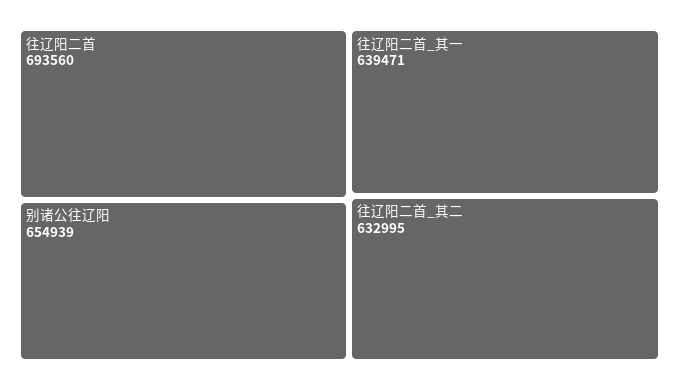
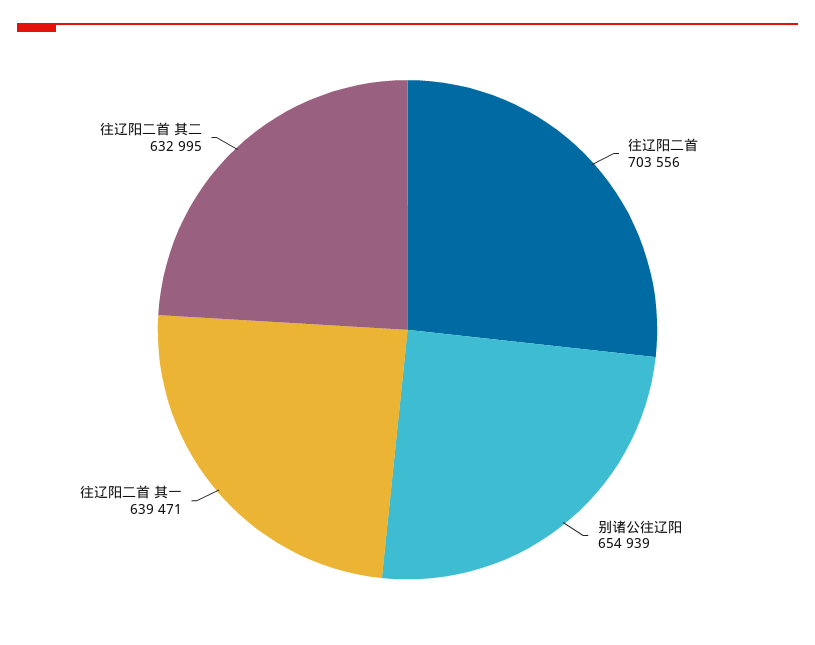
  {
-   "往辽阳二首": 693560,
+   "往辽阳二首": 703556,
    "别诸公往辽阳": 654939,
    "往辽阳二首_其一": 639471,
    "往辽阳二首_其二": 632995
  }

